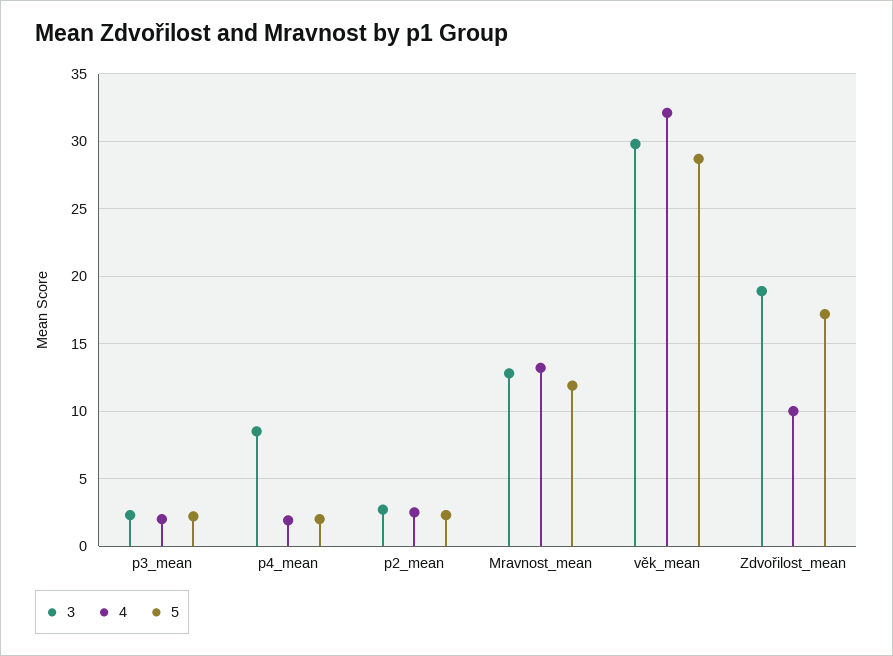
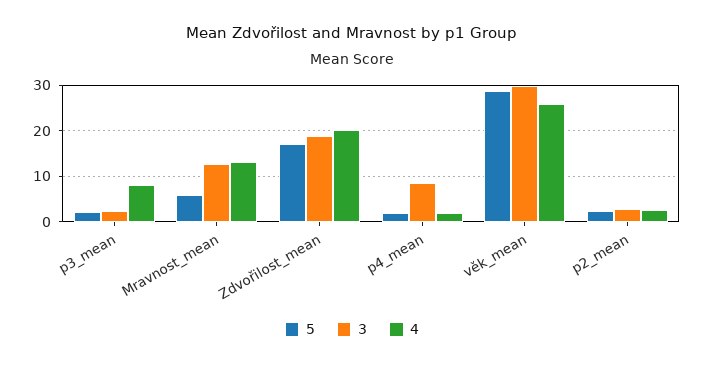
  {
    "3": {
      "p3_mean": 2.5,
      "p4_mean": 8.5,
      "p2_mean": 2.5,
      "Mravnost_mean": 13,
      "věk_mean": 30,
      "Zdvořilost_mean": 19
    },
    "4": {
-     "p3_mean": 2,
+     "p3_mean": 8,
      "p4_mean": 2,
      "p2_mean": 2.5,
      "Mravnost_mean": 13,
-     "věk_mean": 32,
+     "věk_mean": 26,
-     "Zdvořilost_mean": 10
+     "Zdvořilost_mean": 20
    },
    "5": {
      "p3_mean": 2,
      "p4_mean": 2,
      "p2_mean": 2.5,
-     "Mravnost_mean": 12,
+     "Mravnost_mean": 6,
      "věk_mean": 28.5,
      "Zdvořilost_mean": 17
    }
  }

